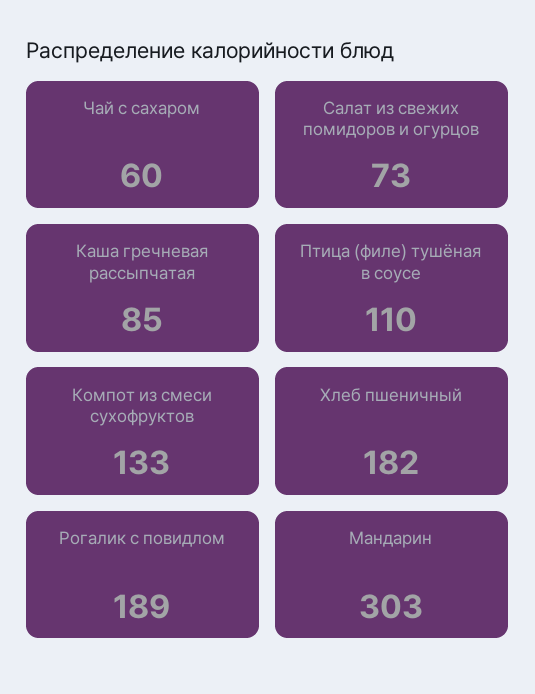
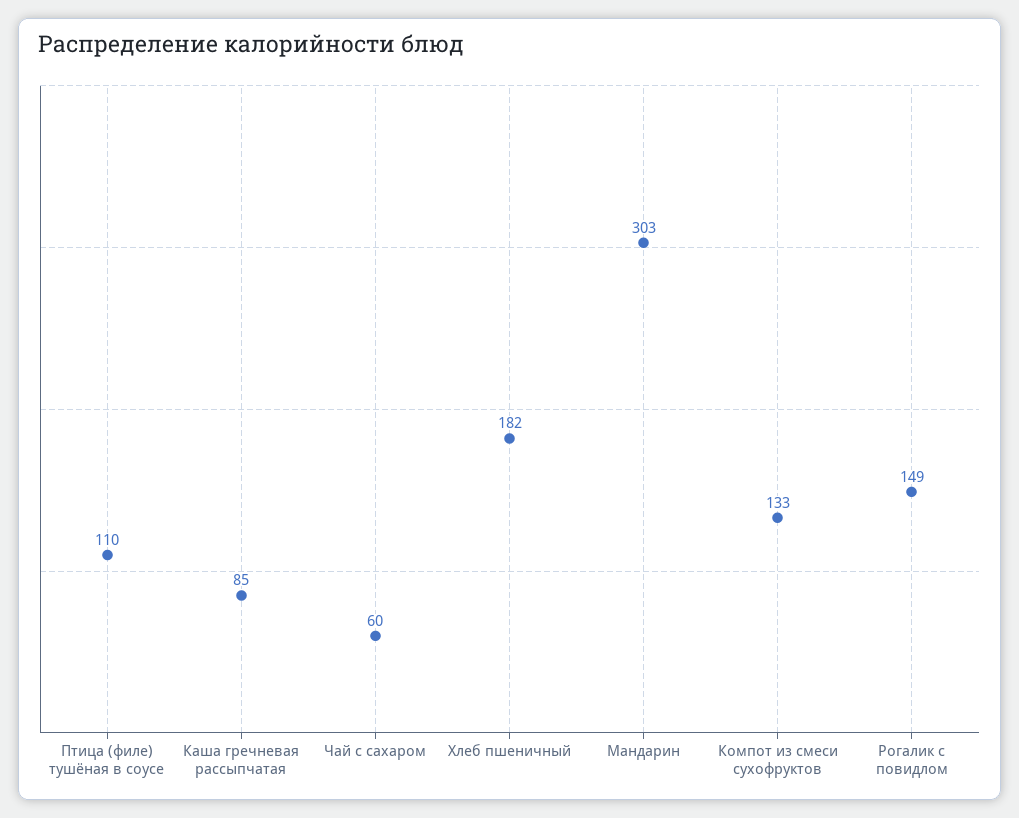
  {
    "Чай с сахаром": 60,
-   "Салат из свежих помидоров и огурцов": 73,
    "Каша гречневая рассыпчатая": 85,
    "Птица (филе) тушёная в соусе": 110,
    "Компот из смеси сухофруктов": 133,
    "Хлеб пшеничный": 182,
-   "Рогалик с повидлом": 189,
+   "Рогалик с повидлом": 149,
    "Мандарин": 303
  }

